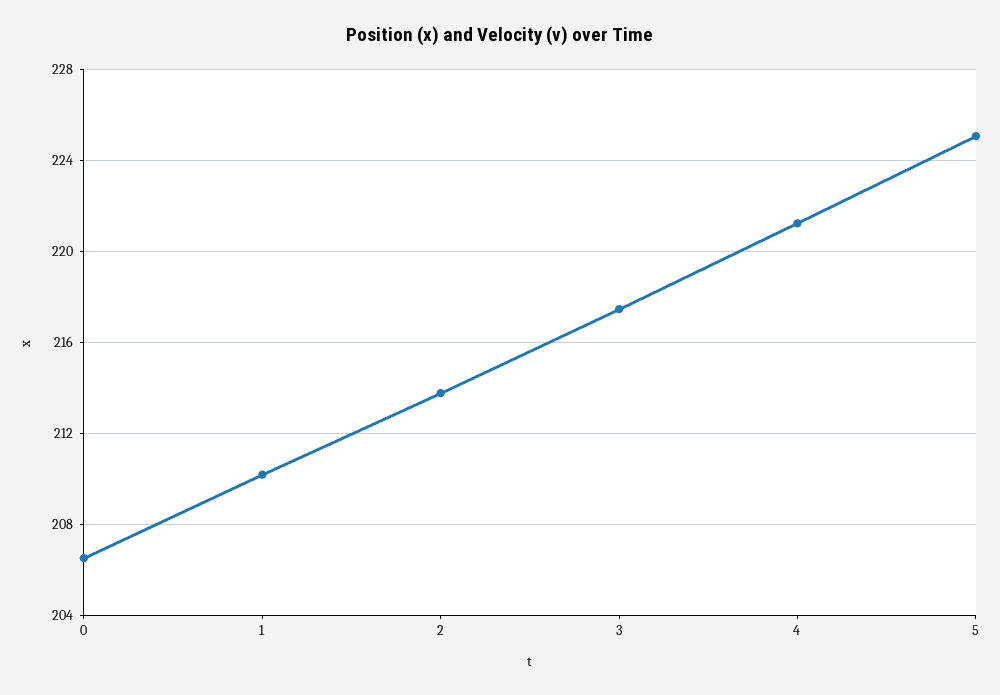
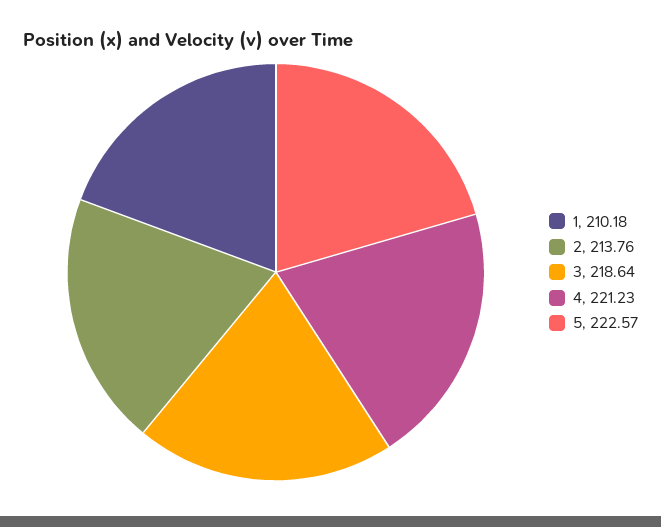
  {
-   "0": 206.5,
    "1": 210.18,
    "2": 213.76,
-   "3": 217.5,
+   "3": 218.64,
    "4": 221.23,
-   "5": 225
+   "5": 222.57
  }

